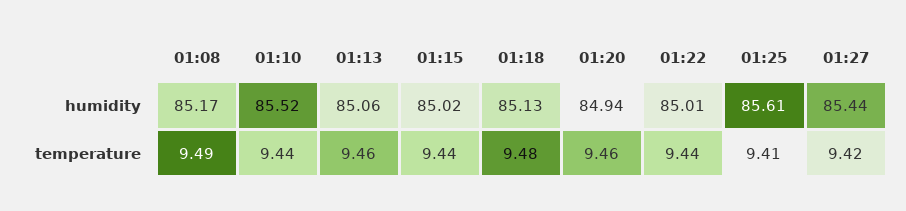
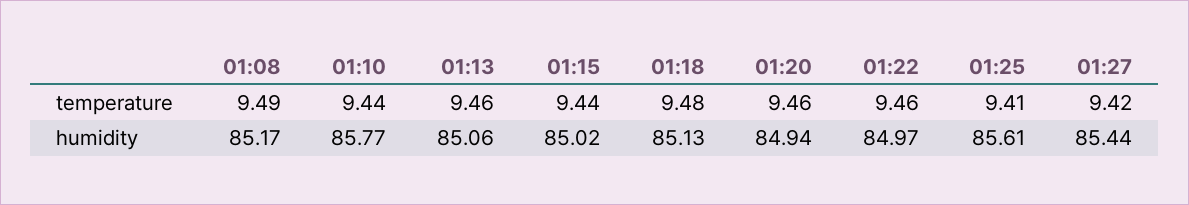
  {
    "01:08": {
      "humidity": 85.17,
      "temperature": 9.49
    },
    "01:10": {
-     "humidity": 85.52,
+     "humidity": 85.77,
      "temperature": 9.44
    },
    "01:13": {
      "humidity": 85.06,
      "temperature": 9.46
    },
    "01:15": {
      "humidity": 85.02,
      "temperature": 9.44
    },
    "01:18": {
      "humidity": 85.13,
      "temperature": 9.48
    },
    "01:20": {
      "humidity": 84.94,
      "temperature": 9.46
    },
    "01:22": {
-     "humidity": 85.01,
+     "humidity": 84.97,
-     "temperature": 9.44
+     "temperature": 9.46
    },
    "01:25": {
      "humidity": 85.61,
      "temperature": 9.41
    },
    "01:27": {
      "humidity": 85.44,
      "temperature": 9.42
    }
  }

